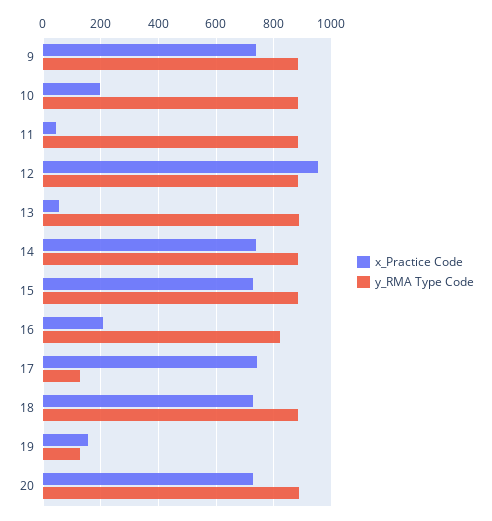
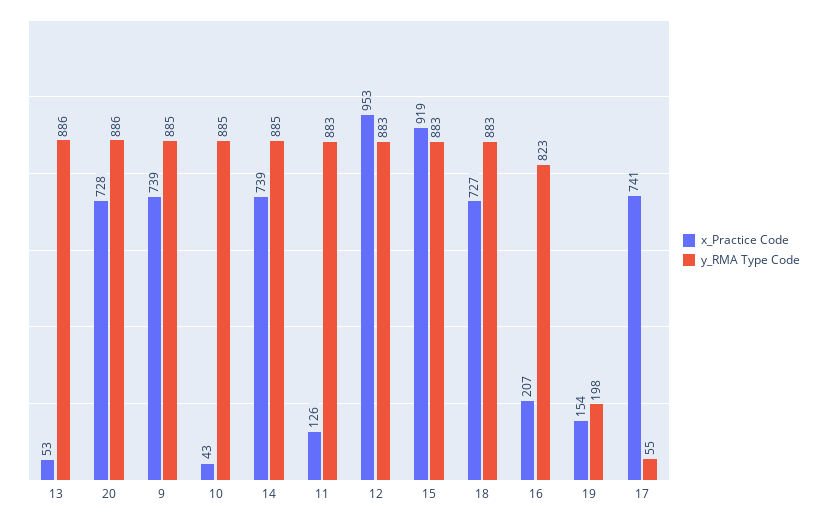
  {
    "x_Practice Code": {
      "9": 739,
-     "10": 200,
+     "10": 43,
-     "11": 50,
+     "11": 126,
      "12": 953,
      "13": 53,
      "14": 739,
-     "15": 725,
+     "15": 919,
      "16": 207,
      "17": 741,
      "18": 727,
      "19": 154,
      "20": 728
    },
    "y_RMA Type Code": {
      "9": 885,
      "10": 885,
      "11": 883,
      "12": 883,
      "13": 886,
      "14": 885,
      "15": 883,
      "16": 823,
-     "17": 125,
+     "17": 55,
      "18": 883,
-     "19": 125,
+     "19": 198,
      "20": 886
    }
  }

